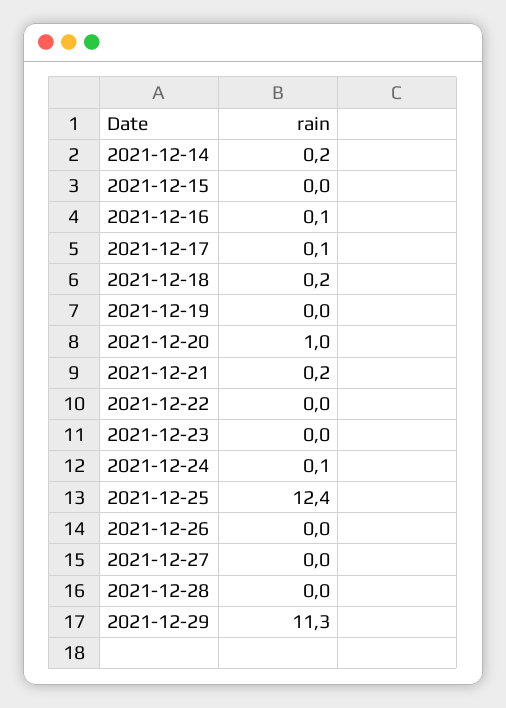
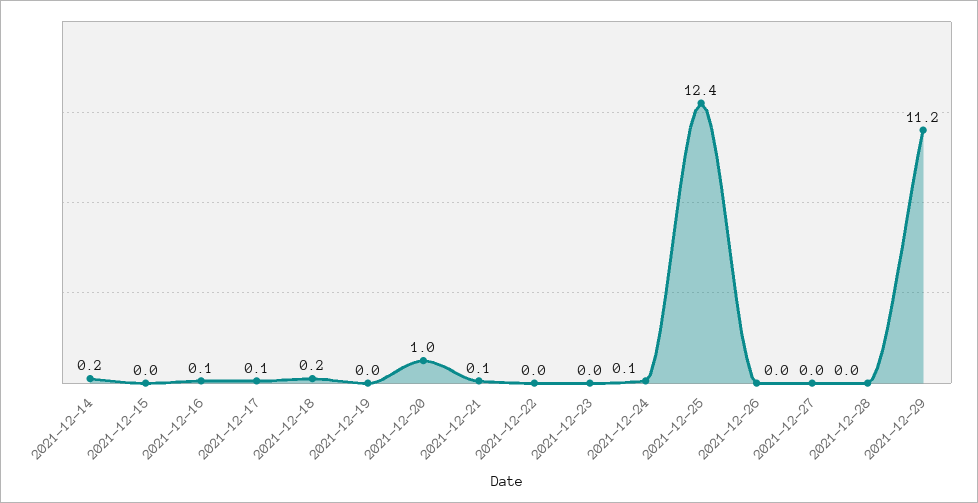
  {
    "2021-12-14": 0.2,
    "2021-12-15": 0,
    "2021-12-16": 0.1,
    "2021-12-17": 0.1,
    "2021-12-18": 0.2,
    "2021-12-19": 0,
    "2021-12-20": 1,
-   "2021-12-21": 0.2,
+   "2021-12-21": 0.1,
    "2021-12-22": 0,
    "2021-12-23": 0,
    "2021-12-24": 0.1,
    "2021-12-25": 12.4,
    "2021-12-26": 0,
    "2021-12-27": 0,
    "2021-12-28": 0,
-   "2021-12-29": 11.3
+   "2021-12-29": 11.2
  }

